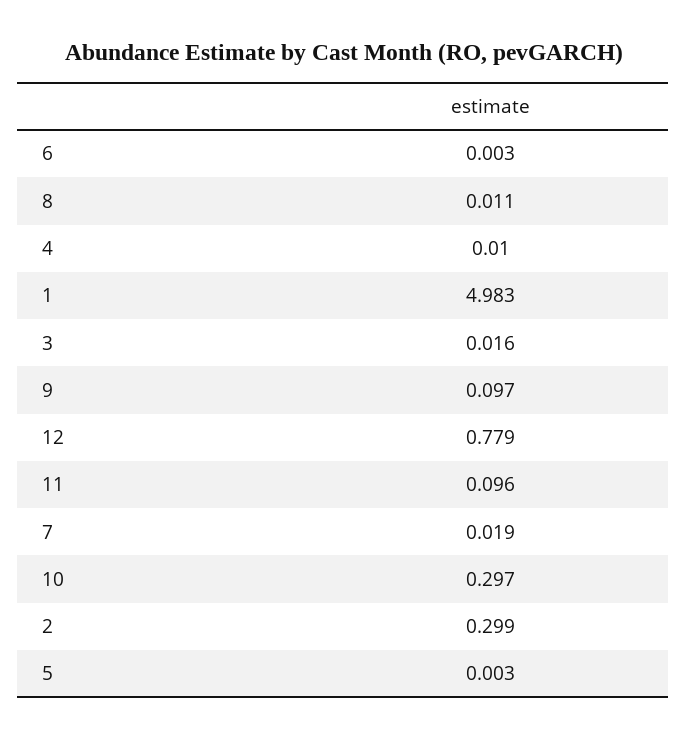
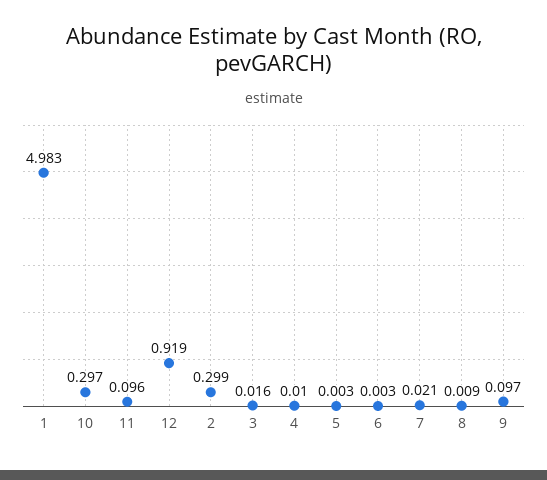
  {
    "6": 0.003,
-   "8": 0.011,
+   "8": 0.009,
    "4": 0.01,
    "1": 4.983,
    "3": 0.016,
    "9": 0.097,
-   "12": 0.779,
+   "12": 0.919,
    "11": 0.096,
-   "7": 0.019,
+   "7": 0.021,
    "10": 0.297,
    "2": 0.299,
    "5": 0.003
  }

